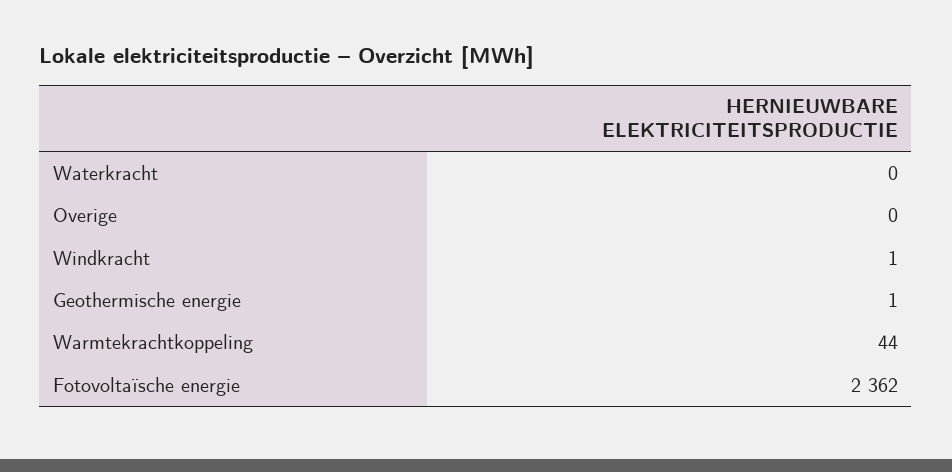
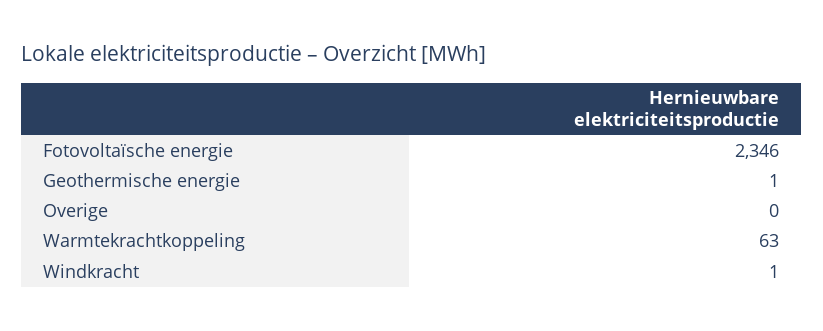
  {
-   "Waterkracht": 0,
    "Overige": 0,
    "Windkracht": 1,
    "Geothermische energie": 1,
-   "Warmtekrachtkoppeling": 44,
+   "Warmtekrachtkoppeling": 63,
-   "Fotovoltaïsche energie": 2362
+   "Fotovoltaïsche energie": 2346
  }

